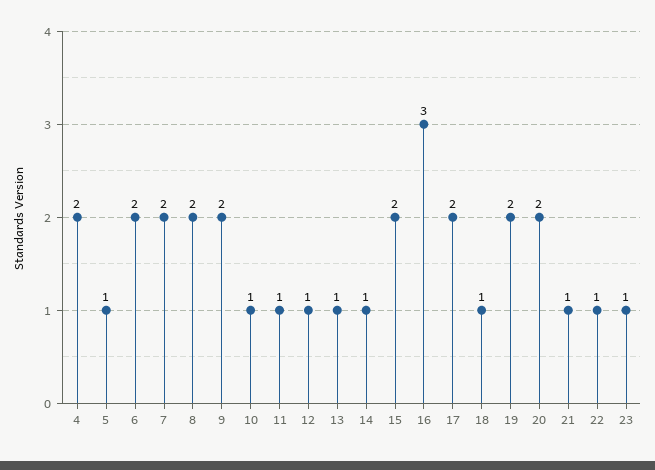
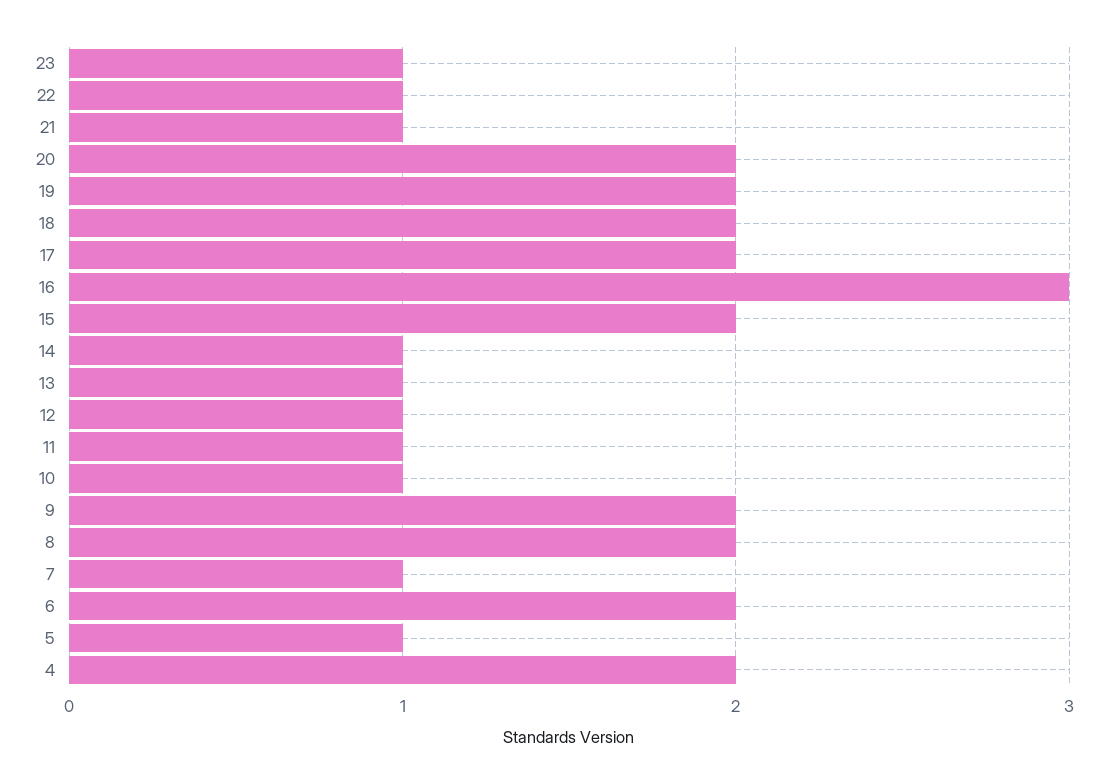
  {
    "4": 2,
    "5": 1,
    "6": 2,
-   "7": 2,
+   "7": 1,
    "8": 2,
    "9": 2,
    "10": 1,
    "11": 1,
    "12": 1,
    "13": 1,
    "14": 1,
    "15": 2,
    "16": 3,
    "17": 2,
-   "18": 1,
+   "18": 2,
    "19": 2,
    "20": 2,
    "21": 1,
    "22": 1,
    "23": 1
  }

